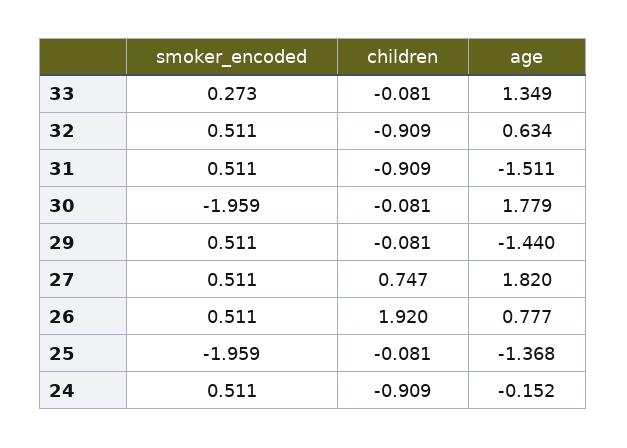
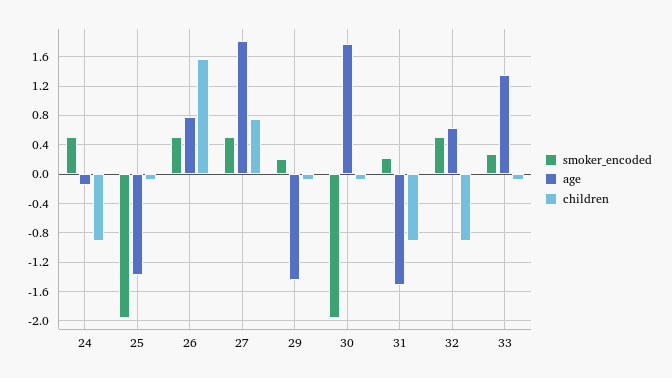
  {
    "smoker_encoded": {
      "33": 0.273,
      "32": 0.511,
-     "31": 0.511,
+     "31": 0.2,
      "30": -1.959,
-     "29": 0.511,
+     "29": 0.2,
      "27": 0.511,
      "26": 0.511,
      "25": -1.959,
      "24": 0.511
    },
    "children": {
      "33": -0.081,
      "32": -0.909,
      "31": -0.909,
      "30": -0.081,
      "29": -0.081,
      "27": 0.747,
-     "26": 1.92,
+     "26": 1.6,
      "25": -0.081,
      "24": -0.909
    },
    "age": {
      "33": 1.349,
      "32": 0.634,
      "31": -1.511,
      "30": 1.779,
      "29": -1.44,
      "27": 1.82,
      "26": 0.777,
      "25": -1.368,
      "24": -0.152
    }
  }

